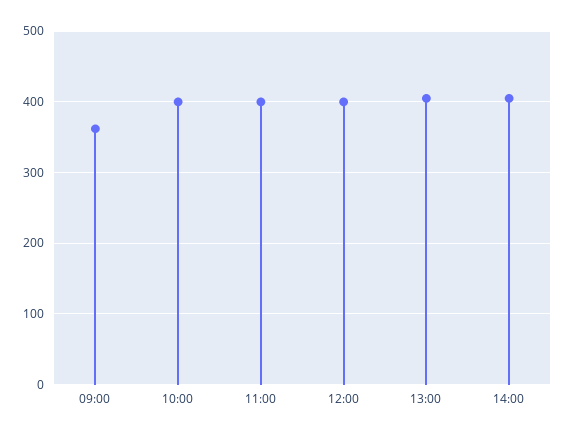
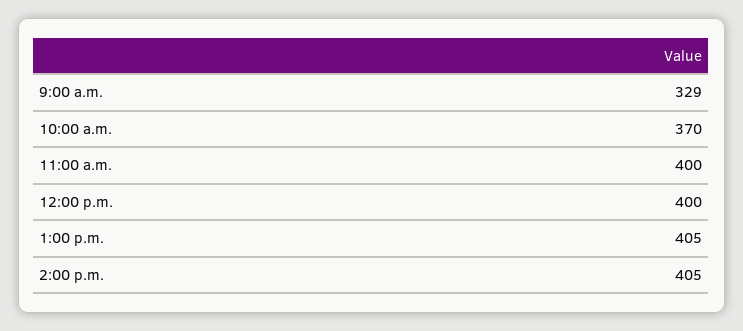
  {
-   "09:00": 360,
+   "09:00": 329,
-   "10:00": 400,
+   "10:00": 370,
    "11:00": 400,
    "12:00": 400,
    "13:00": 405,
    "14:00": 405
  }

